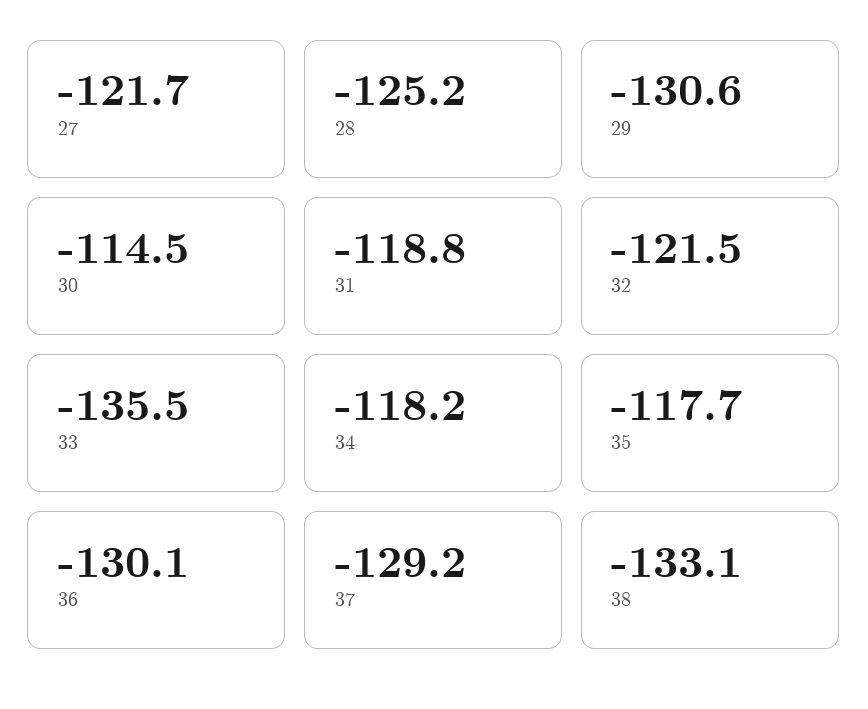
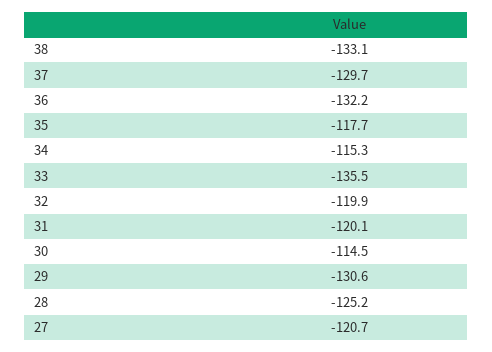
  {
-   "27": -121.7,
+   "27": -120.7,
    "28": -125.2,
    "29": -130.6,
    "30": -114.5,
-   "31": -118.8,
+   "31": -120.1,
-   "32": -121.5,
+   "32": -119.9,
    "33": -135.5,
-   "34": -118.2,
+   "34": -115.3,
    "35": -117.7,
-   "36": -130.1,
+   "36": -132.2,
-   "37": -129.2,
+   "37": -129.7,
    "38": -133.1
  }

